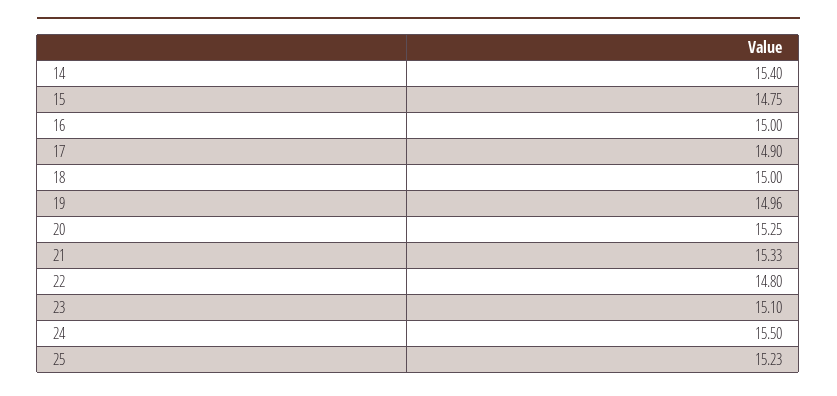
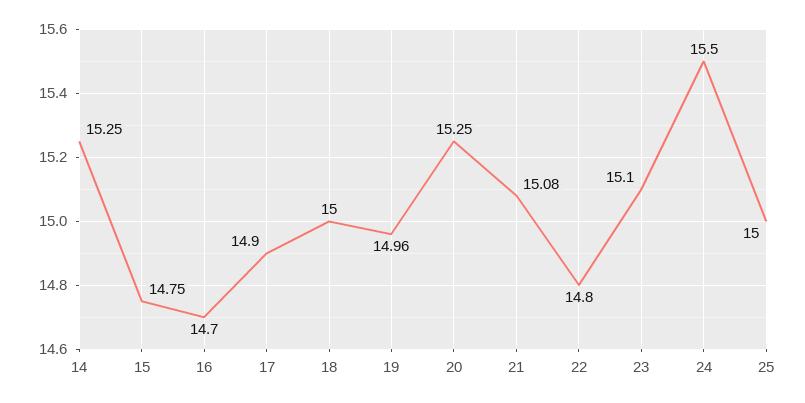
  {
-   "14": 15.4,
+   "14": 15.25,
    "15": 14.75,
-   "16": 15,
+   "16": 14.7,
    "17": 14.9,
    "18": 15,
    "19": 14.96,
    "20": 15.25,
-   "21": 15.33,
+   "21": 15.08,
    "22": 14.8,
    "23": 15.1,
    "24": 15.5,
-   "25": 15.23
+   "25": 15
  }

